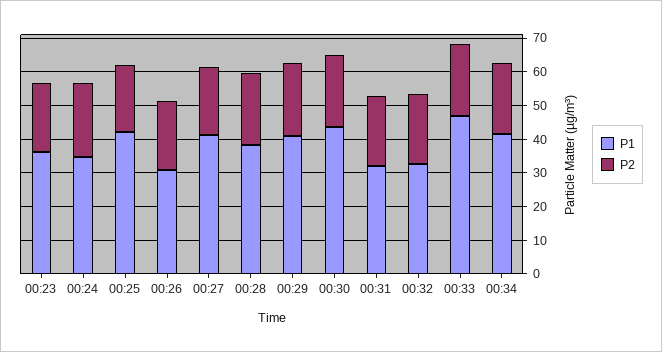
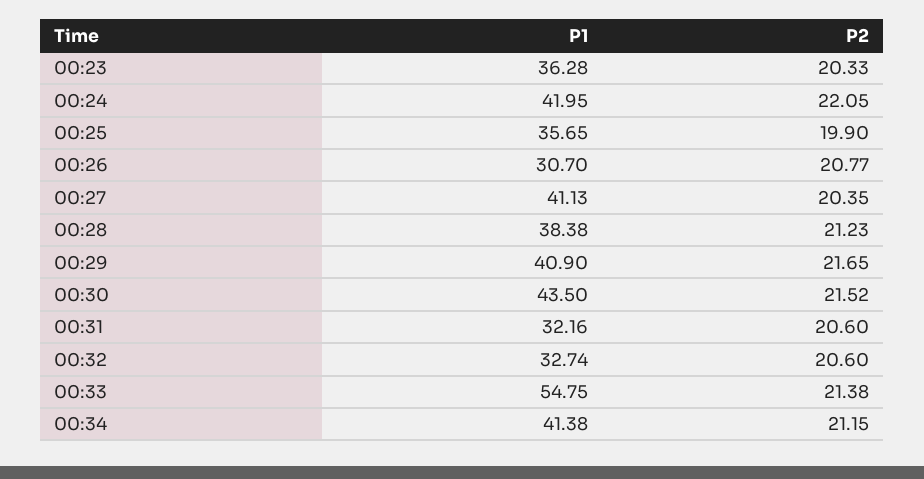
  {
    "P1": {
      "00:23": 36.28,
-     "00:24": 35,
+     "00:24": 41.95,
-     "00:25": 42.5,
+     "00:25": 35.65,
      "00:26": 30.7,
      "00:27": 41.13,
      "00:28": 38.38,
      "00:29": 40.9,
      "00:30": 43.5,
      "00:31": 32.16,
      "00:32": 32.74,
-     "00:33": 47.5,
+     "00:33": 54.75,
      "00:34": 41.38
    },
    "P2": {
      "00:23": 20.33,
      "00:24": 22.05,
      "00:25": 19.9,
      "00:26": 20.77,
      "00:27": 20.35,
      "00:28": 21.23,
      "00:29": 21.65,
      "00:30": 21.52,
      "00:31": 20.6,
      "00:32": 20.6,
      "00:33": 21.38,
      "00:34": 21.15
    }
  }

